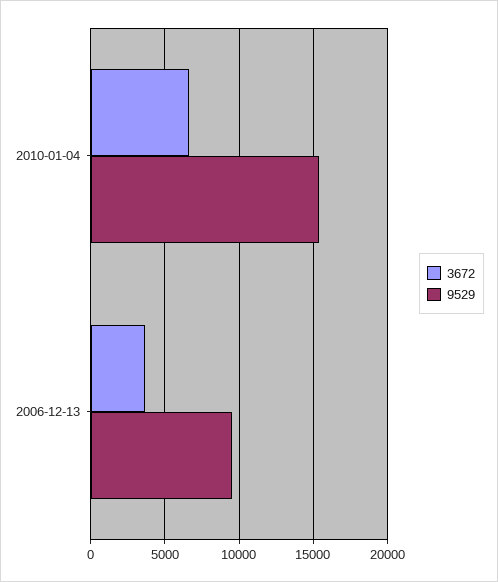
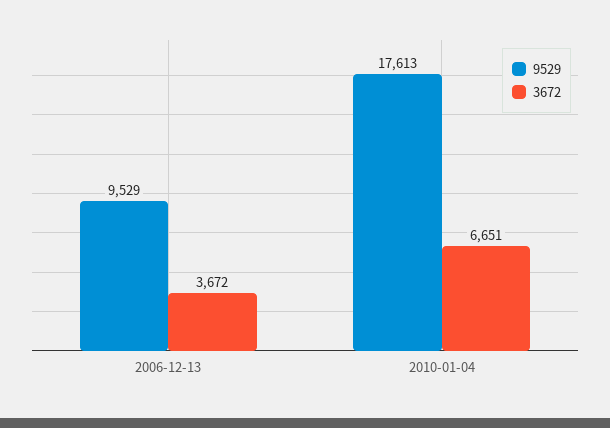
  {
    "3672": {
      "2010-01-04": 6651,
      "2006-12-13": 3672
    },
    "9529": {
-     "2010-01-04": 15500,
+     "2010-01-04": 17613,
      "2006-12-13": 9529
    }
  }

